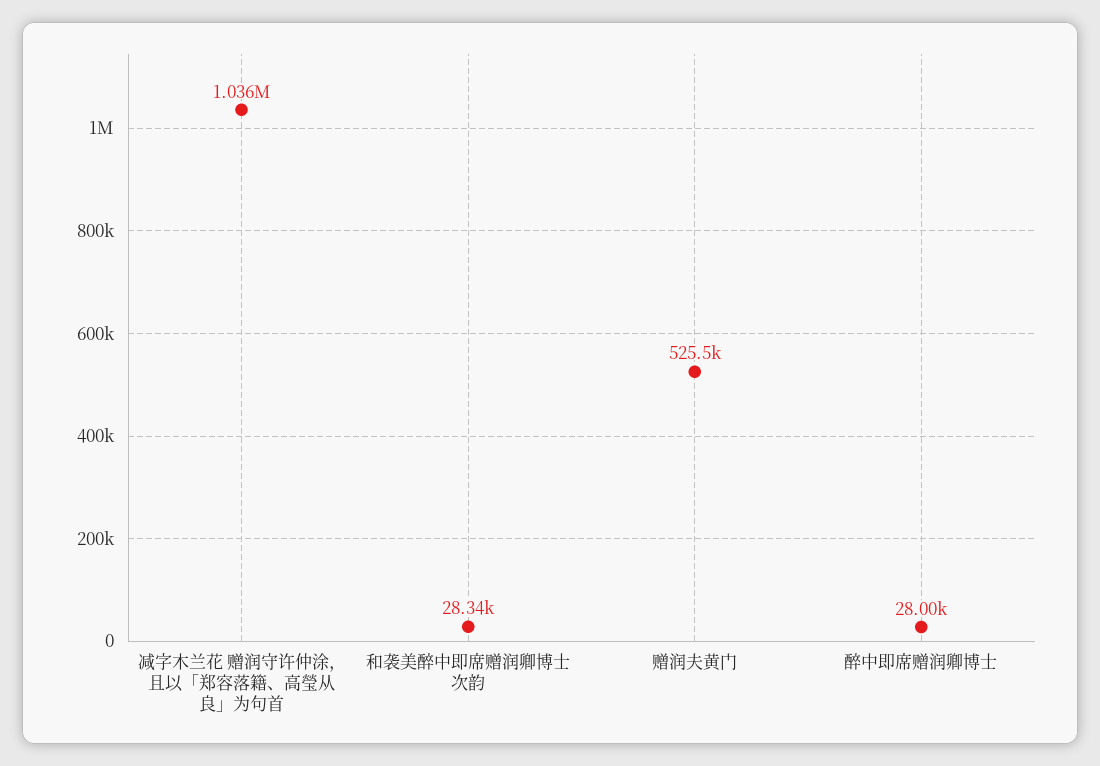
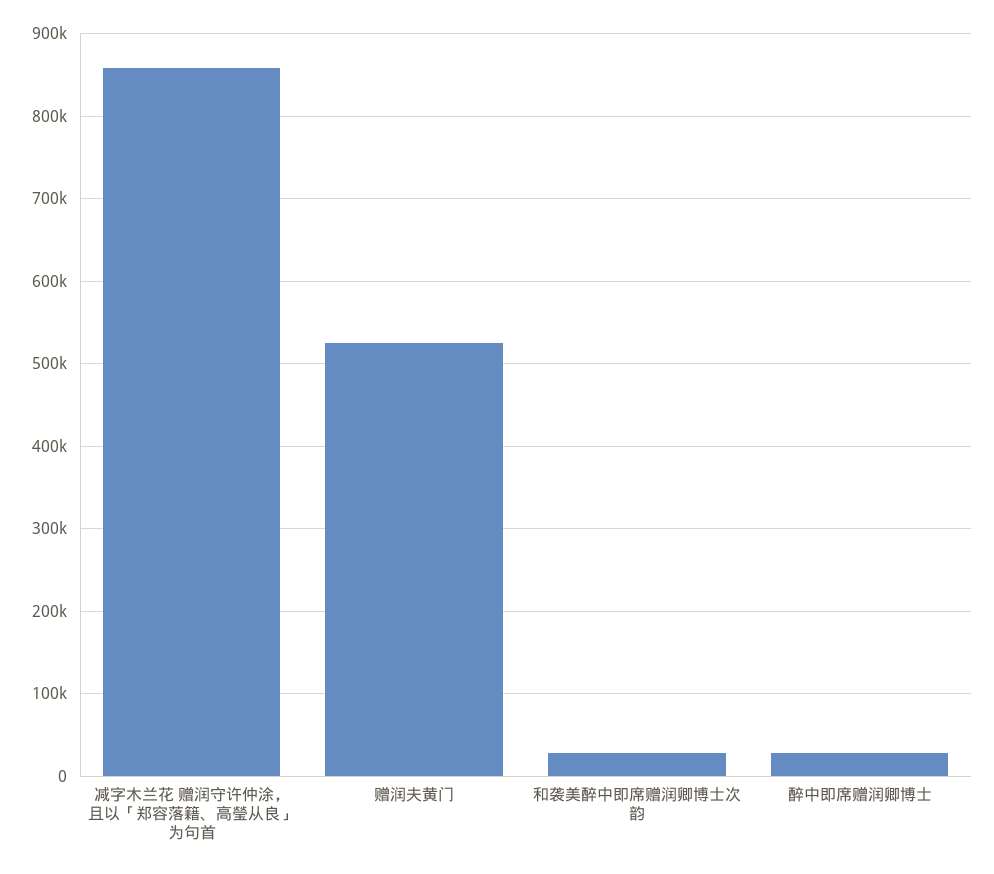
  {
-   "减字木兰花 赠润守许仲涂，且以「郑容落籍、高瑩从良」为句首": 1036000,
+   "减字木兰花 赠润守许仲涂，且以「郑容落籍、高瑩从良」为句首": 860000,
    "和袭美醉中即席赠润卿博士次韵": 28340,
    "赠润夫黄门": 525500,
    "醉中即席赠润卿博士": 28000
  }

